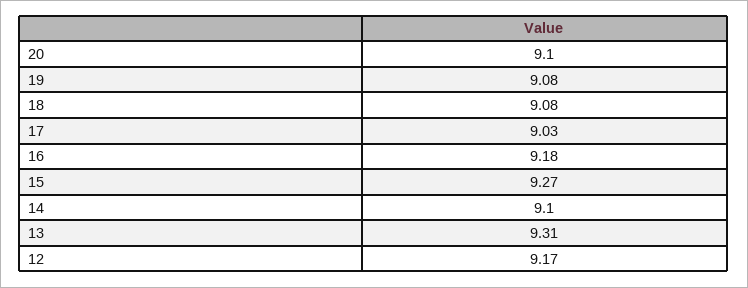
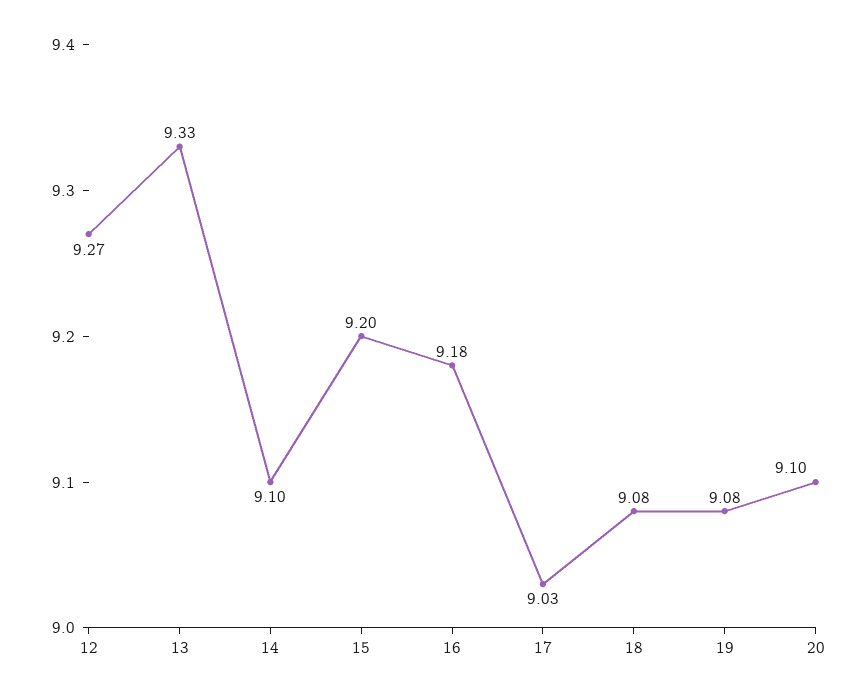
  {
    "20": 9.1,
    "19": 9.08,
    "18": 9.08,
    "17": 9.03,
    "16": 9.18,
-   "15": 9.27,
+   "15": 9.2,
    "14": 9.1,
-   "13": 9.31,
+   "13": 9.33,
-   "12": 9.17
+   "12": 9.27
  }

